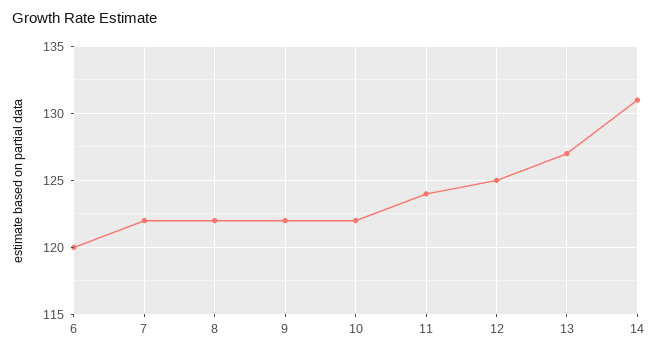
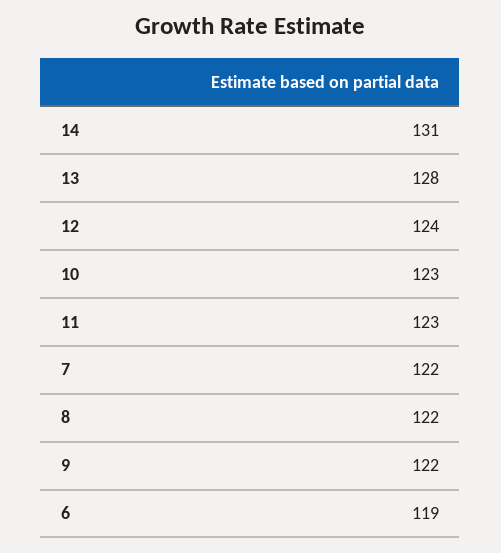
  {
-   "6": 120,
+   "6": 119,
    "7": 122,
    "8": 122,
    "9": 122,
-   "10": 122,
+   "10": 123,
-   "11": 124,
+   "11": 123,
-   "12": 125,
+   "12": 124,
-   "13": 127,
+   "13": 128,
    "14": 131
  }

